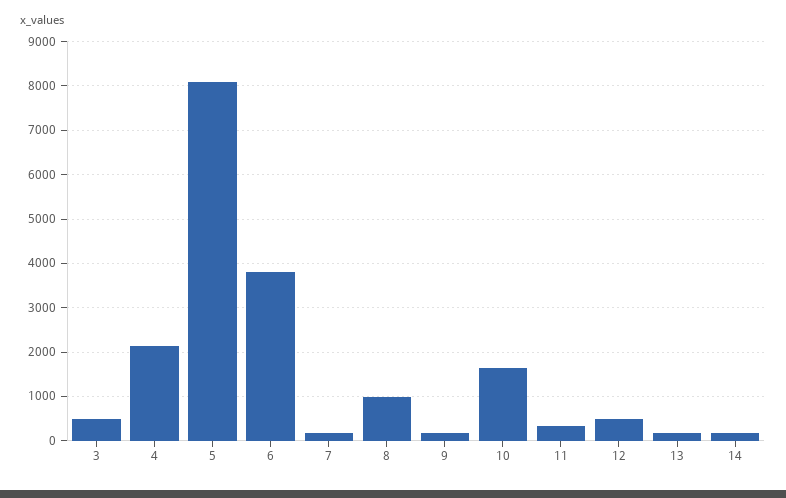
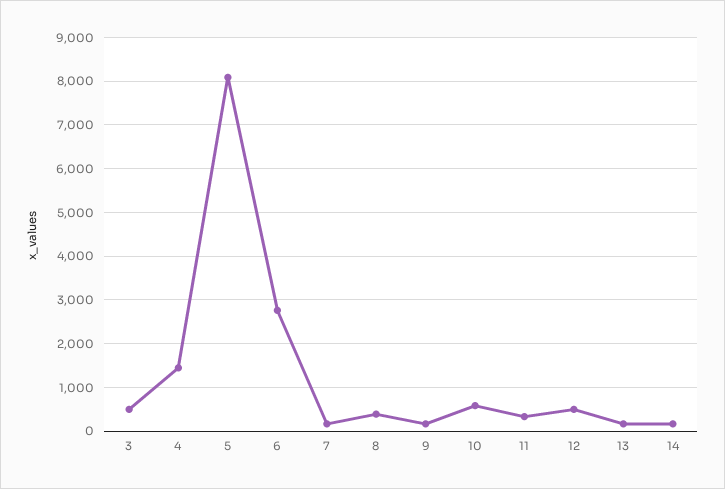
  {
    "3": 400,
-   "4": 2200,
+   "4": 1400,
    "5": 8000,
-   "6": 3800,
+   "6": 2800,
    "7": 200,
-   "8": 1000,
+   "8": 400,
    "9": 200,
-   "10": 1600,
+   "10": 600,
    "11": 400,
    "12": 400,
    "13": 200,
    "14": 200
  }

